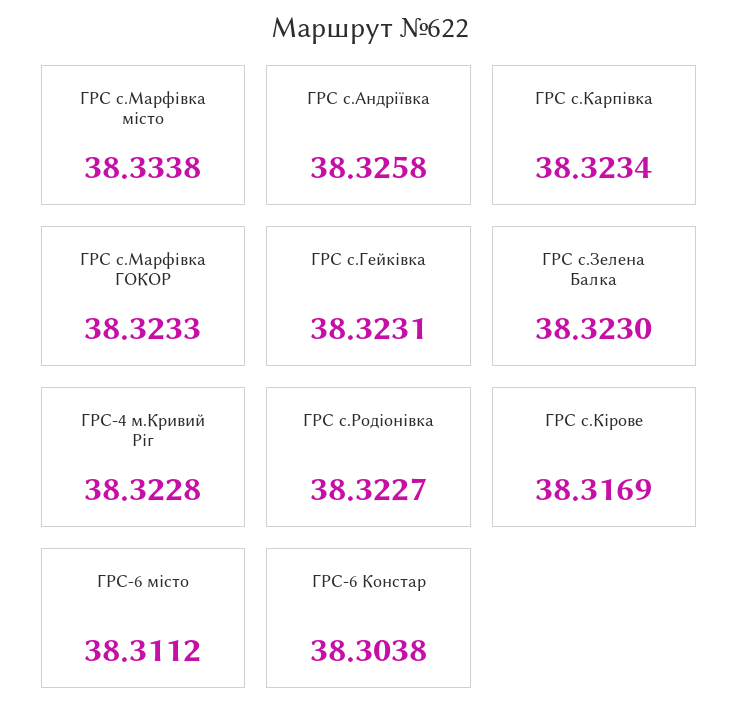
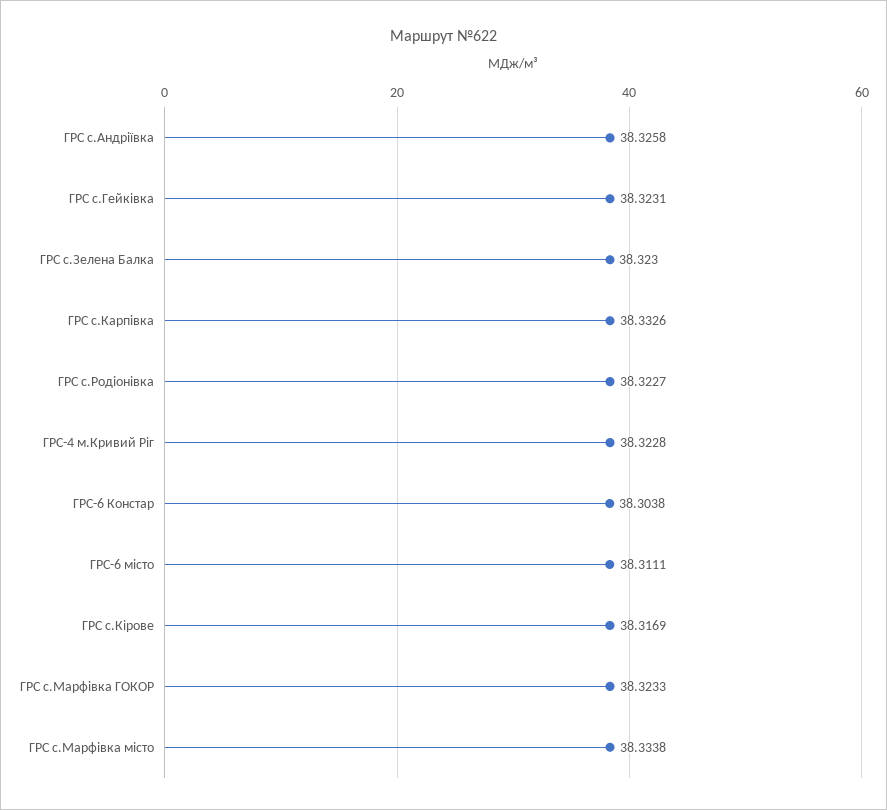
  {
    "ГРС с.Марфiвка місто": 38.3338,
    "ГРС с.Андрiївка": 38.3258,
-   "ГРС с.Карпівка": 38.3234,
+   "ГРС с.Карпівка": 38.3326,
    "ГРС с.Марфiвка ГОКОР": 38.3233,
    "ГРС с.Гейківка": 38.3231,
    "ГРС с.Зелена Балка": 38.323,
    "ГРС-4 м.Кривий Ріг": 38.3228,
    "ГРС с.Родіонівка": 38.3227,
    "ГРС с.Кірове": 38.3169,
-   "ГРС-6 місто": 38.3112,
+   "ГРС-6 місто": 38.3111,
    "ГРС-6 Констар": 38.3038
  }

